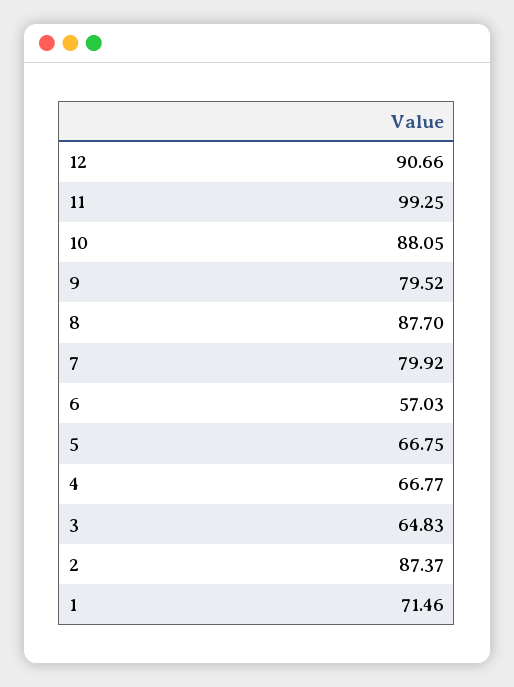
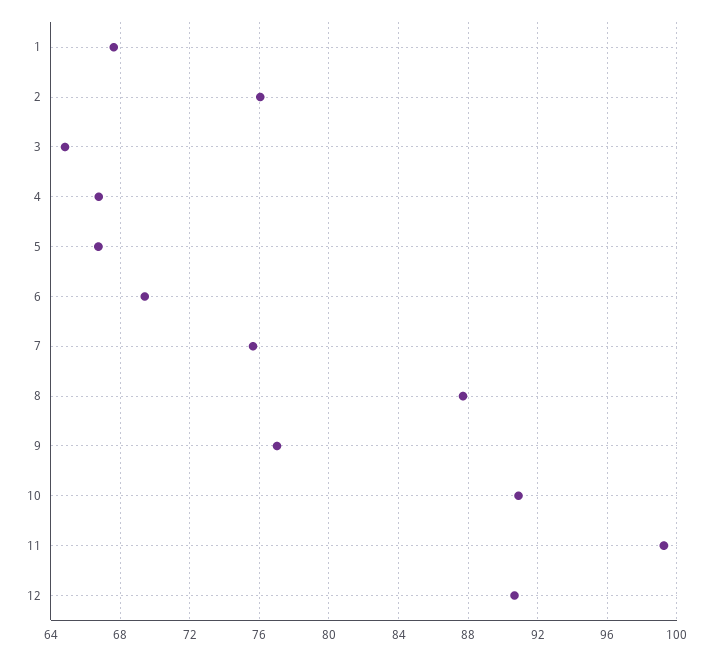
  {
    "12": 90.66,
    "11": 99.25,
-   "10": 88.05,
+   "10": 91,
-   "9": 79.52,
+   "9": 77,
    "8": 87.7,
-   "7": 79.92,
+   "7": 75.5,
-   "6": 57.03,
+   "6": 69.5,
    "5": 66.75,
    "4": 66.77,
    "3": 64.83,
-   "2": 87.37,
+   "2": 76,
-   "1": 71.46
+   "1": 67.5
  }

